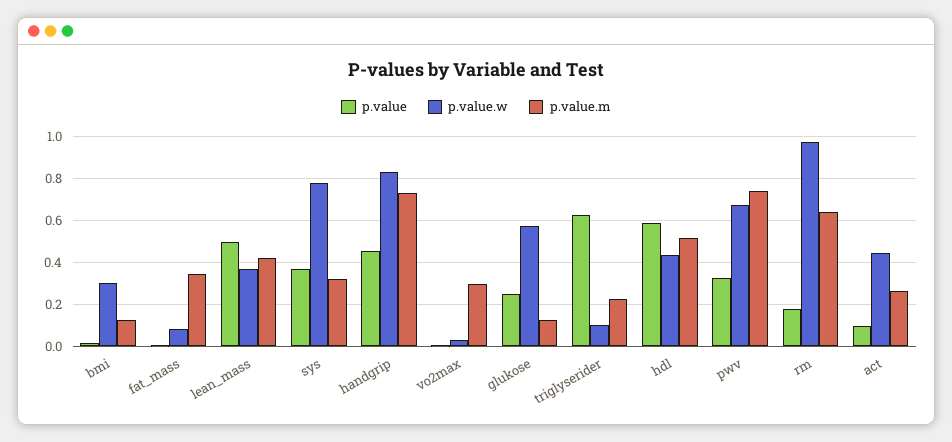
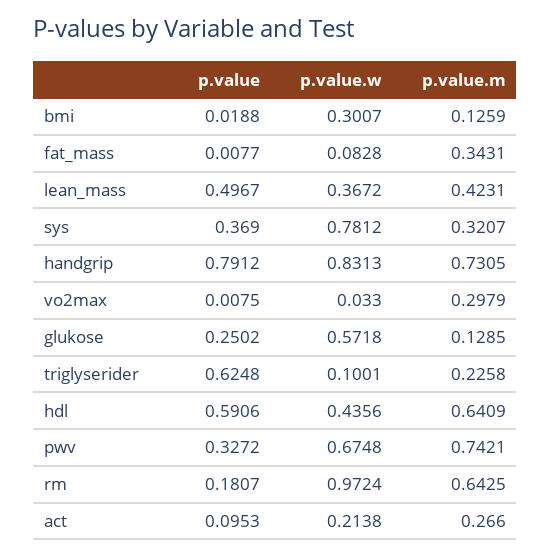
  {
    "p.value": {
      "bmi": 0.0188,
      "fat_mass": 0.0077,
      "lean_mass": 0.4967,
      "sys": 0.369,
-     "handgrip": 0.45,
+     "handgrip": 0.7912,
      "vo2max": 0.0075,
      "glukose": 0.2502,
      "triglyserider": 0.6248,
      "hdl": 0.5906,
      "pwv": 0.3272,
      "rm": 0.1807,
      "act": 0.0953
    },
    "p.value.w": {
      "bmi": 0.3007,
      "fat_mass": 0.0828,
      "lean_mass": 0.3672,
      "sys": 0.7812,
      "handgrip": 0.8313,
      "vo2max": 0.033,
      "glukose": 0.5718,
      "triglyserider": 0.1001,
      "hdl": 0.4356,
      "pwv": 0.6748,
      "rm": 0.9724,
-     "act": 0.45
+     "act": 0.2138
    },
    "p.value.m": {
      "bmi": 0.1259,
      "fat_mass": 0.3431,
      "lean_mass": 0.4231,
      "sys": 0.3207,
      "handgrip": 0.7305,
      "vo2max": 0.2979,
      "glukose": 0.1285,
      "triglyserider": 0.2258,
-     "hdl": 0.5,
+     "hdl": 0.6409,
      "pwv": 0.7421,
      "rm": 0.6425,
      "act": 0.266
    }
  }

